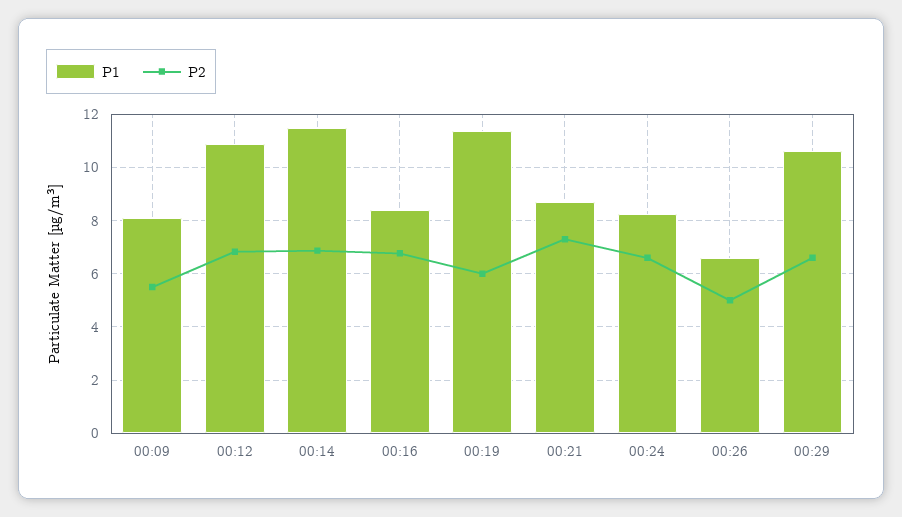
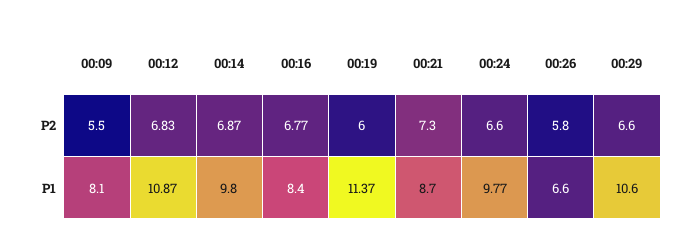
  {
    "P1": {
      "00:09": 8.1,
      "00:12": 10.87,
-     "00:14": 11.5,
+     "00:14": 9.8,
      "00:16": 8.4,
      "00:19": 11.37,
      "00:21": 8.7,
-     "00:24": 8.25,
+     "00:24": 9.77,
      "00:26": 6.6,
      "00:29": 10.6
    },
    "P2": {
      "00:09": 5.5,
      "00:12": 6.83,
      "00:14": 6.87,
      "00:16": 6.77,
      "00:19": 6,
      "00:21": 7.3,
      "00:24": 6.6,
-     "00:26": 5,
+     "00:26": 5.8,
      "00:29": 6.6
    }
  }

